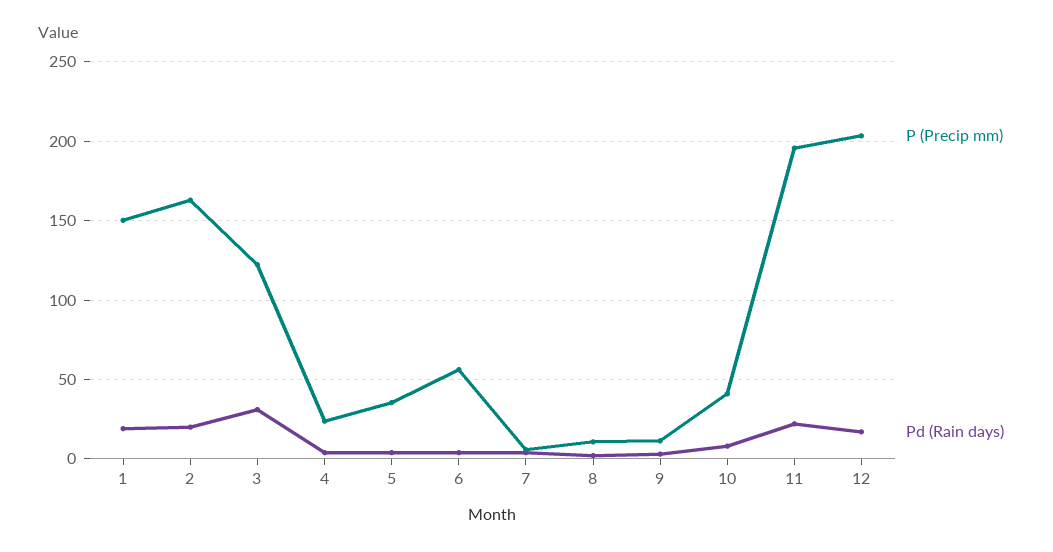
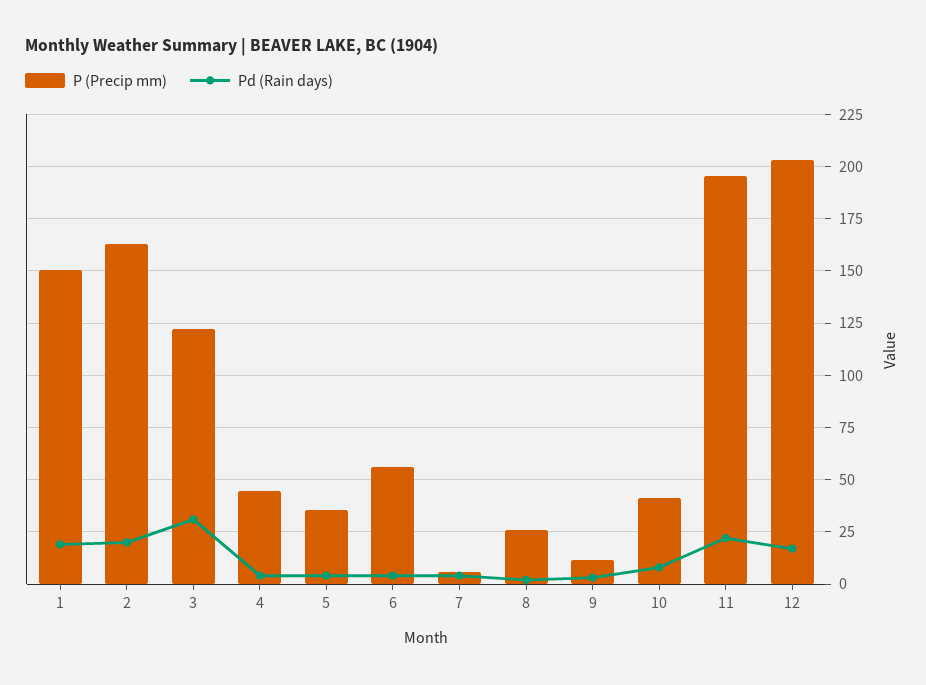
  {
    "P (Precip mm)": {
      "1": 150,
      "2": 165,
      "3": 120,
-     "4": 25,
+     "4": 45,
      "5": 35,
      "6": 55,
      "7": 5,
-     "8": 10,
+     "8": 25,
      "9": 10,
      "10": 40,
      "11": 195,
      "12": 205
    },
    "Pd (Rain days)": {
      "1": 20,
      "2": 20,
      "3": 30,
      "4": 5,
      "5": 5,
      "6": 5,
      "7": 5,
      "8": 0,
      "9": 5,
      "10": 10,
      "11": 20,
      "12": 15
    }
  }

